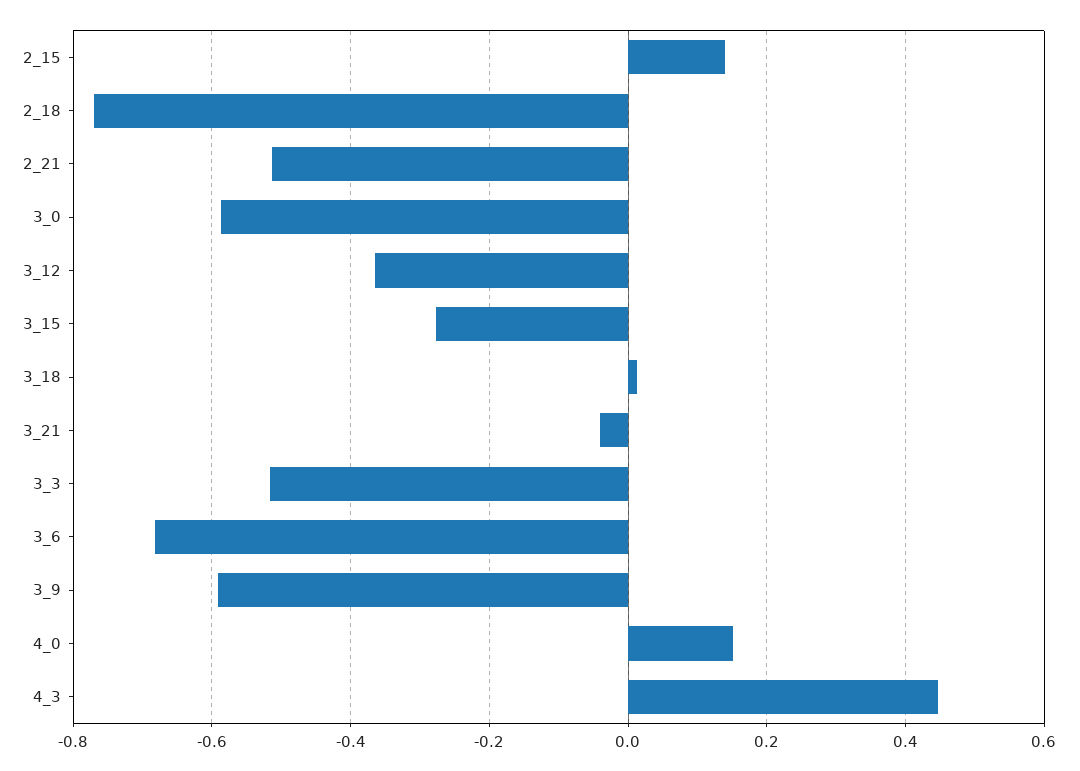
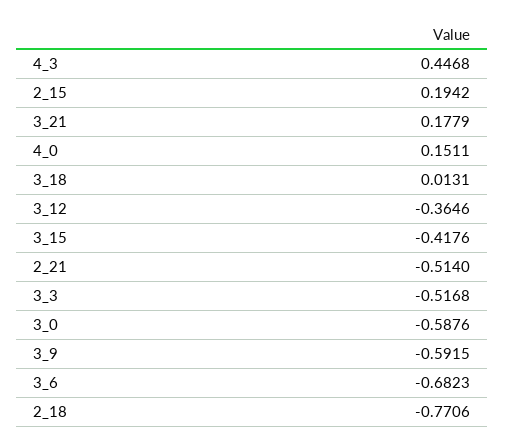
  {
-   "2_15": 0.14,
+   "2_15": 0.1942,
    "2_18": -0.7706,
    "2_21": -0.514,
    "3_0": -0.5876,
    "3_12": -0.3646,
-   "3_15": -0.28,
+   "3_15": -0.4176,
    "3_18": 0.0131,
-   "3_21": -0.04,
+   "3_21": 0.1779,
    "3_3": -0.5168,
    "3_6": -0.6823,
    "3_9": -0.5915,
    "4_0": 0.1511,
    "4_3": 0.4468
  }

